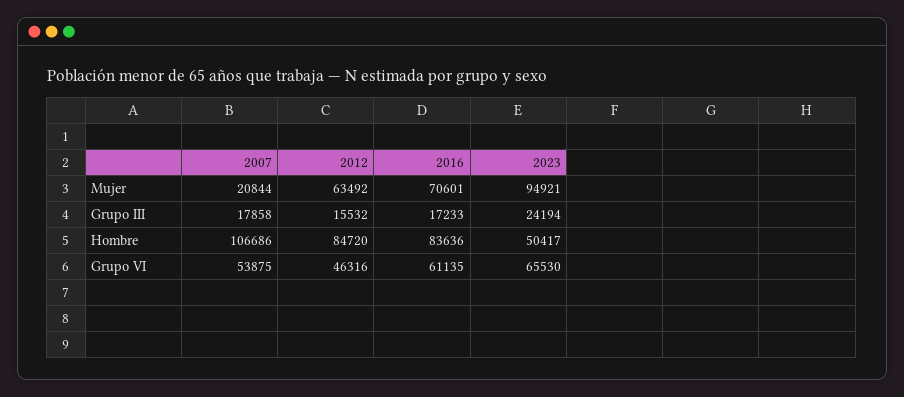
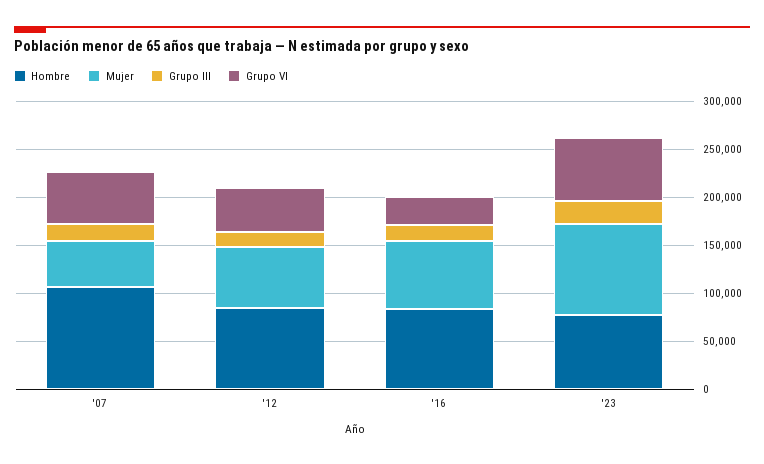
  {
    "Mujer": {
-     "2007": 20844,
+     "2007": 50000,
      "2012": 63492,
      "2016": 70601,
      "2023": 94921
    },
    "Grupo III": {
      "2007": 17858,
      "2012": 15532,
      "2016": 17233,
      "2023": 24194
    },
    "Hombre": {
      "2007": 106686,
      "2012": 84720,
      "2016": 83636,
-     "2023": 50417
+     "2023": 80000
    },
    "Grupo VI": {
      "2007": 53875,
      "2012": 46316,
-     "2016": 61135,
+     "2016": 30000,
      "2023": 65530
    }
  }

